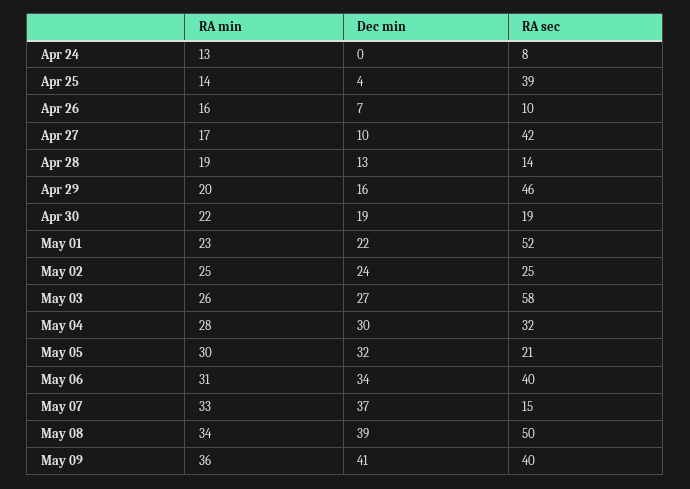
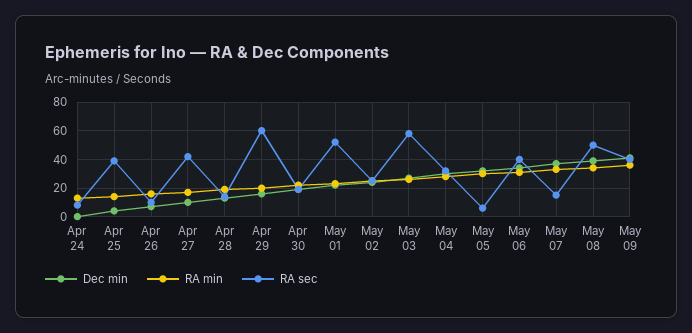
  {
    "RA min": {
      "Apr 24": 13,
      "Apr 25": 14,
      "Apr 26": 16,
      "Apr 27": 17,
      "Apr 28": 19,
      "Apr 29": 20,
      "Apr 30": 22,
      "May 01": 23,
      "May 02": 25,
      "May 03": 26,
      "May 04": 28,
      "May 05": 30,
      "May 06": 31,
      "May 07": 33,
      "May 08": 34,
      "May 09": 36
    },
    "Dec min": {
      "Apr 24": 0,
      "Apr 25": 4,
      "Apr 26": 7,
      "Apr 27": 10,
      "Apr 28": 13,
      "Apr 29": 16,
      "Apr 30": 19,
      "May 01": 22,
      "May 02": 24,
      "May 03": 27,
      "May 04": 30,
      "May 05": 32,
      "May 06": 34,
      "May 07": 37,
      "May 08": 39,
      "May 09": 41
    },
    "RA sec": {
      "Apr 24": 8,
      "Apr 25": 39,
      "Apr 26": 10,
      "Apr 27": 42,
      "Apr 28": 14,
-     "Apr 29": 46,
+     "Apr 29": 60,
      "Apr 30": 19,
      "May 01": 52,
      "May 02": 25,
      "May 03": 58,
      "May 04": 32,
-     "May 05": 21,
+     "May 05": 5,
      "May 06": 40,
      "May 07": 15,
      "May 08": 50,
      "May 09": 40
    }
  }

